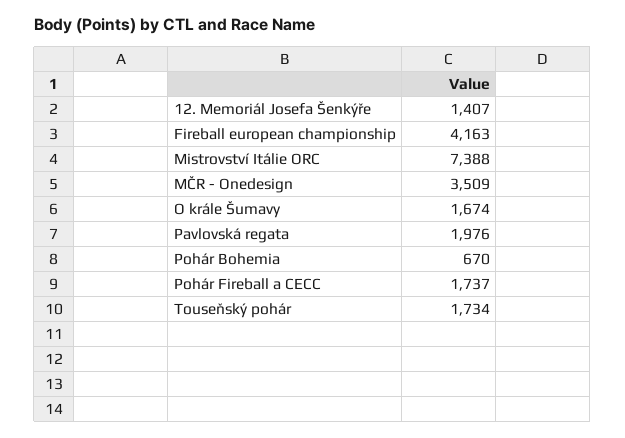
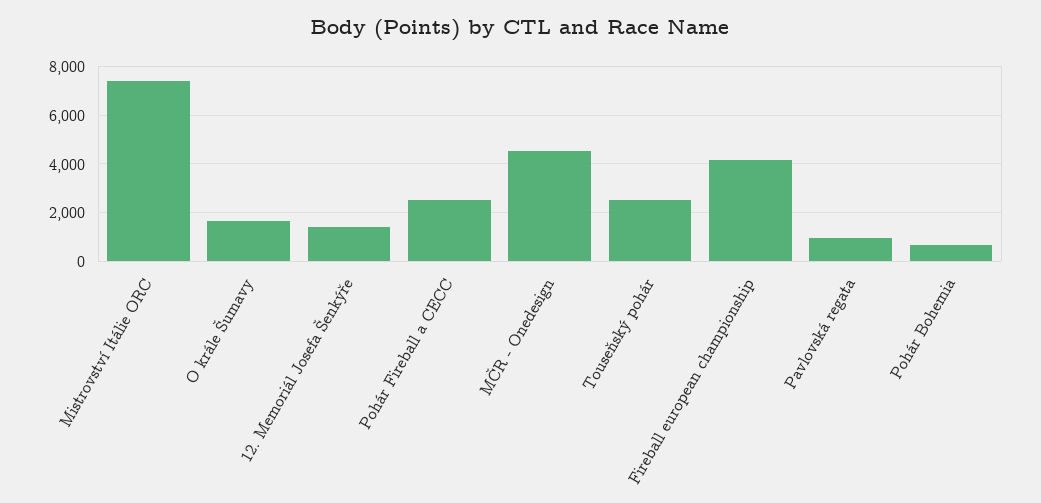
  {
    "12. Memoriál Josefa Šenkýře": 1407,
    "Fireball european championship": 4163,
    "Mistrovství Itálie ORC": 7388,
-   "MČR - Onedesign": 3509,
+   "MČR - Onedesign": 4500,
    "O krále Šumavy": 1674,
-   "Pavlovská regata": 1976,
+   "Pavlovská regata": 1000,
    "Pohár Bohemia": 670,
-   "Pohár Fireball a CECC": 1737,
+   "Pohár Fireball a CECC": 2500,
-   "Touseňský pohár": 1734
+   "Touseňský pohár": 2500
  }

